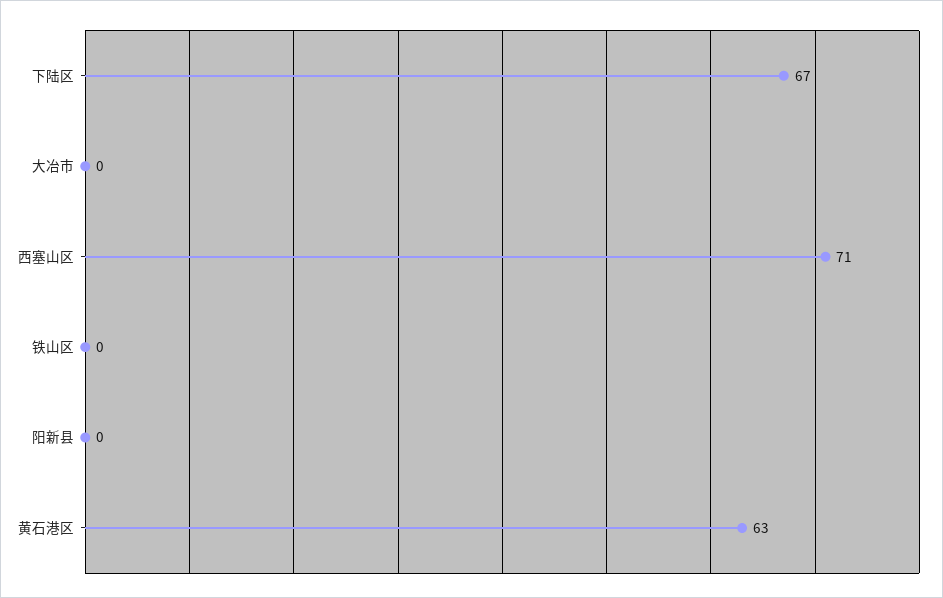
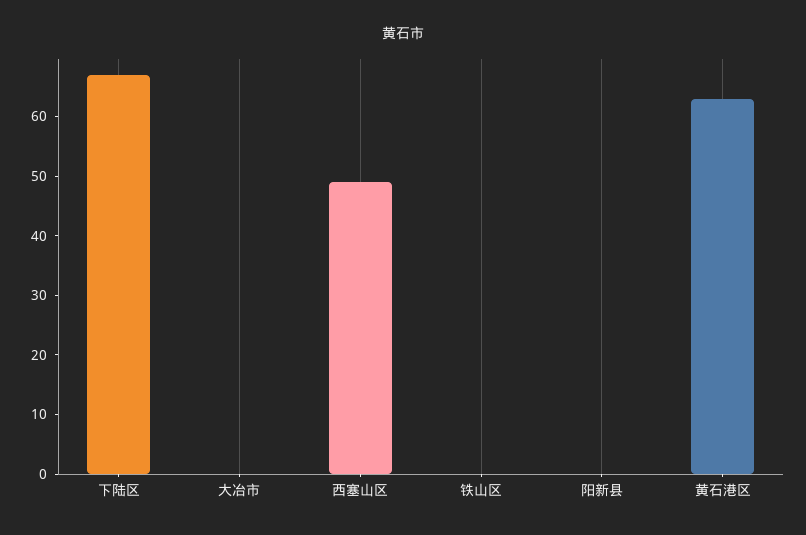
  {
    "下陆区": 67,
    "大冶市": 0,
-   "西塞山区": 71,
+   "西塞山区": 50,
    "铁山区": 0,
    "阳新县": 0,
    "黄石港区": 63
  }

